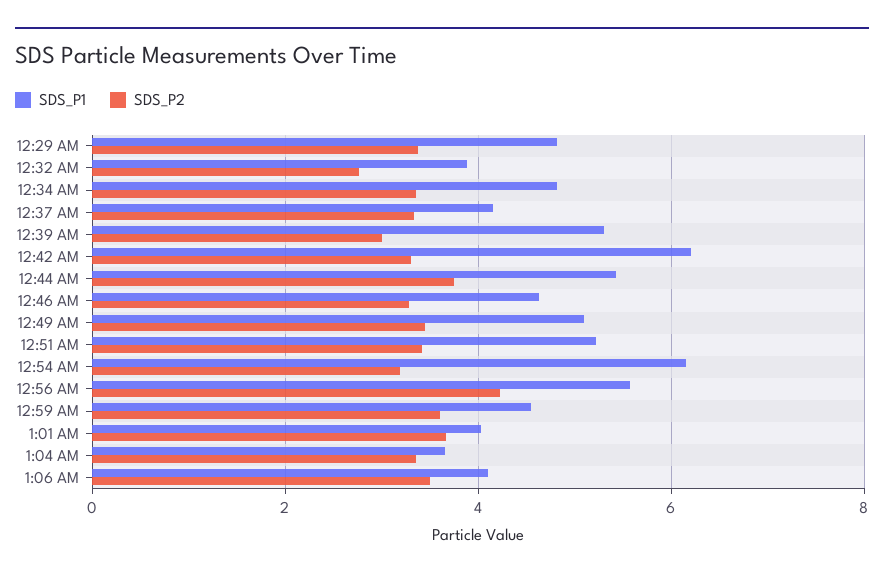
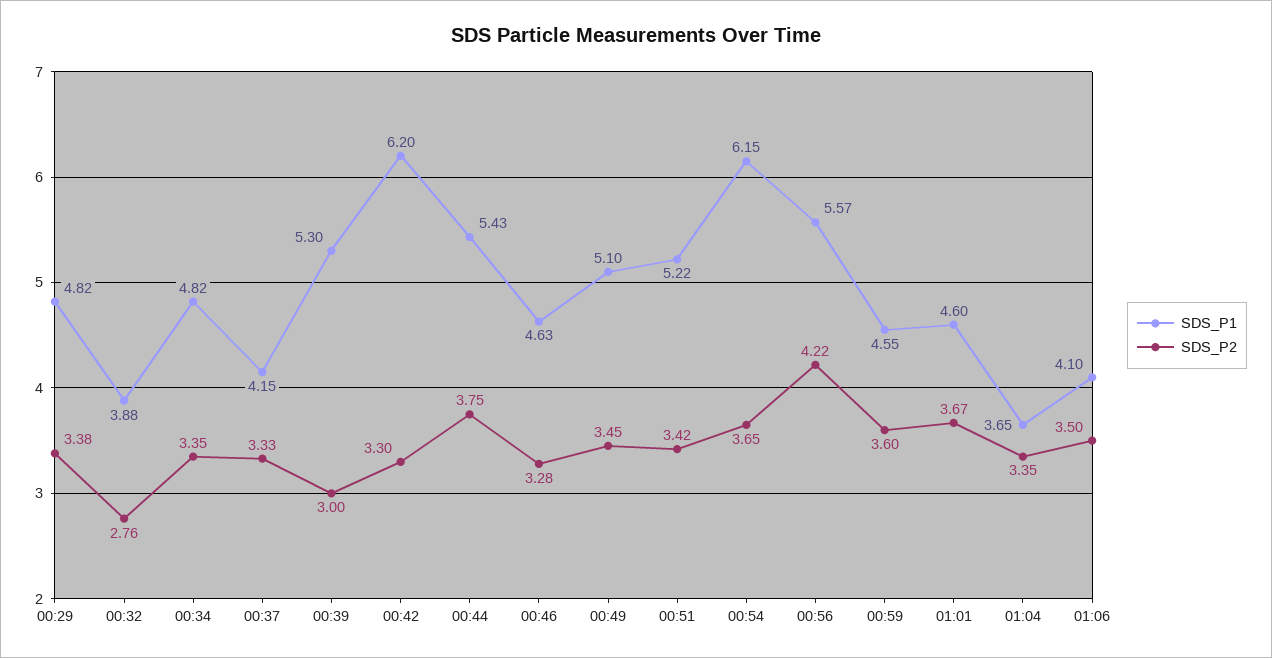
  {
    "SDS_P1": {
      "12:29 AM": 4.82,
      "12:32 AM": 3.88,
      "12:34 AM": 4.82,
      "12:37 AM": 4.15,
      "12:39 AM": 5.3,
      "12:42 AM": 6.2,
      "12:44 AM": 5.43,
      "12:46 AM": 4.63,
      "12:49 AM": 5.1,
      "12:51 AM": 5.22,
      "12:54 AM": 6.15,
      "12:56 AM": 5.57,
      "12:59 AM": 4.55,
-     "1:01 AM": 4,
+     "1:01 AM": 4.6,
      "1:04 AM": 3.65,
      "1:06 AM": 4.1
    },
    "SDS_P2": {
      "12:29 AM": 3.38,
      "12:32 AM": 2.76,
      "12:34 AM": 3.35,
      "12:37 AM": 3.33,
      "12:39 AM": 3,
      "12:42 AM": 3.3,
      "12:44 AM": 3.75,
      "12:46 AM": 3.28,
      "12:49 AM": 3.45,
      "12:51 AM": 3.42,
-     "12:54 AM": 3.2,
+     "12:54 AM": 3.65,
      "12:56 AM": 4.22,
      "12:59 AM": 3.6,
      "1:01 AM": 3.67,
      "1:04 AM": 3.35,
      "1:06 AM": 3.5
    }
  }

